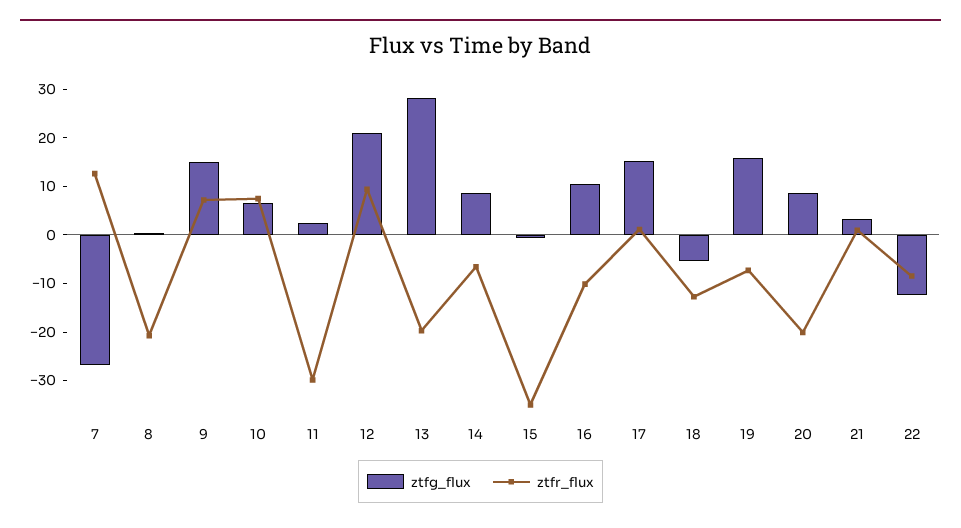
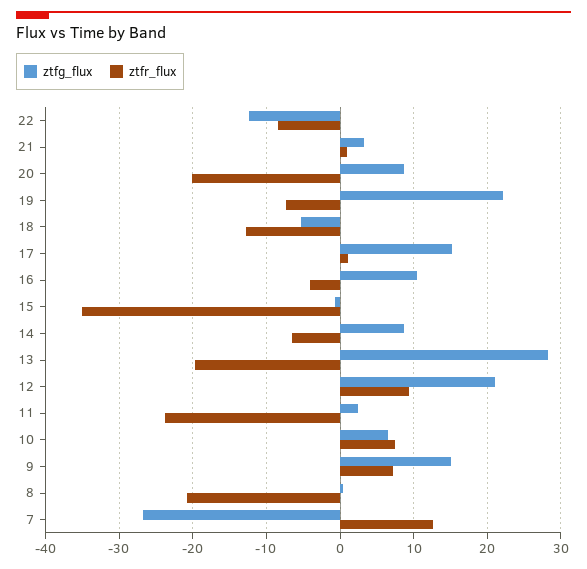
  {
    "ztfg_flux": {
      "7": -27,
      "8": 0,
      "9": 15,
      "10": 7,
      "11": 2,
      "12": 21,
      "13": 28,
      "14": 9,
      "15": -1,
      "16": 11,
      "17": 15,
      "18": -5,
-     "19": 16,
+     "19": 22,
      "20": 9,
      "21": 3,
      "22": -12
    },
    "ztfr_flux": {
      "7": 13,
      "8": -21,
      "9": 7,
      "10": 8,
-     "11": -30,
+     "11": -24,
      "12": 9,
      "13": -20,
      "14": -7,
      "15": -35,
-     "16": -10,
+     "16": -4,
      "17": 1,
      "18": -13,
      "19": -7,
      "20": -20,
      "21": 1,
      "22": -8
    }
  }

